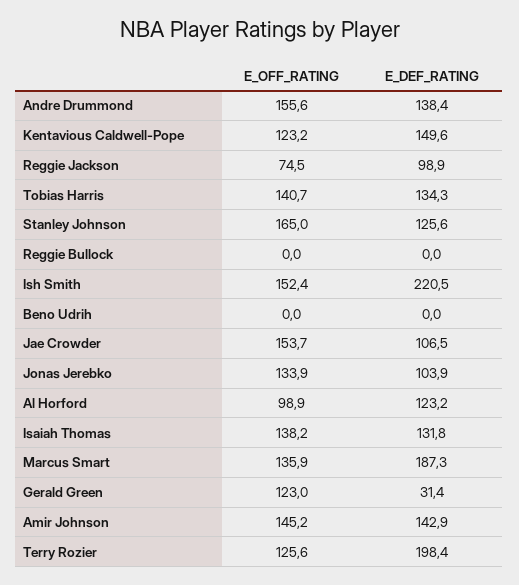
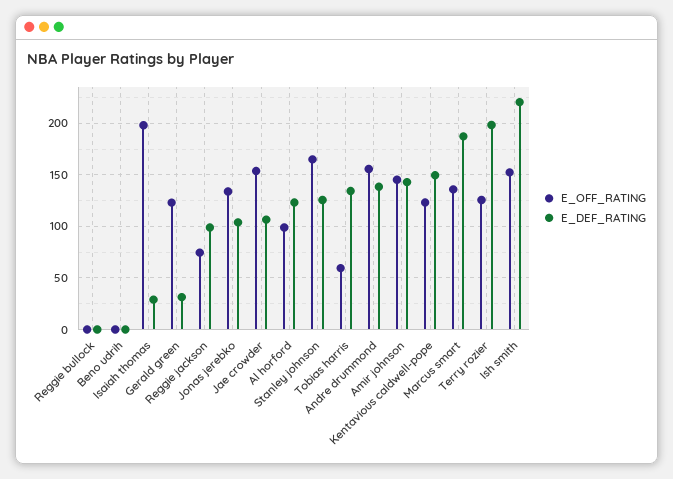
  {
    "E_OFF_RATING": {
      "Andre Drummond": 155.6,
      "Kentavious Caldwell-Pope": 123.2,
      "Reggie Jackson": 74.5,
-     "Tobias Harris": 140.7,
+     "Tobias Harris": 60,
      "Stanley Johnson": 165,
      "Reggie Bullock": 0,
      "Ish Smith": 152.4,
      "Beno Udrih": 0,
      "Jae Crowder": 153.7,
      "Jonas Jerebko": 133.9,
      "Al Horford": 98.9,
-     "Isaiah Thomas": 138.2,
+     "Isaiah Thomas": 200,
      "Marcus Smart": 135.9,
      "Gerald Green": 123,
      "Amir Johnson": 145.2,
      "Terry Rozier": 125.6
    },
    "E_DEF_RATING": {
      "Andre Drummond": 138.4,
      "Kentavious Caldwell-Pope": 149.6,
      "Reggie Jackson": 98.9,
      "Tobias Harris": 134.3,
      "Stanley Johnson": 125.6,
      "Reggie Bullock": 0,
      "Ish Smith": 220.5,
      "Beno Udrih": 0,
      "Jae Crowder": 106.5,
      "Jonas Jerebko": 103.9,
      "Al Horford": 123.2,
-     "Isaiah Thomas": 131.8,
+     "Isaiah Thomas": 30,
      "Marcus Smart": 187.3,
      "Gerald Green": 31.4,
      "Amir Johnson": 142.9,
      "Terry Rozier": 198.4
    }
  }

